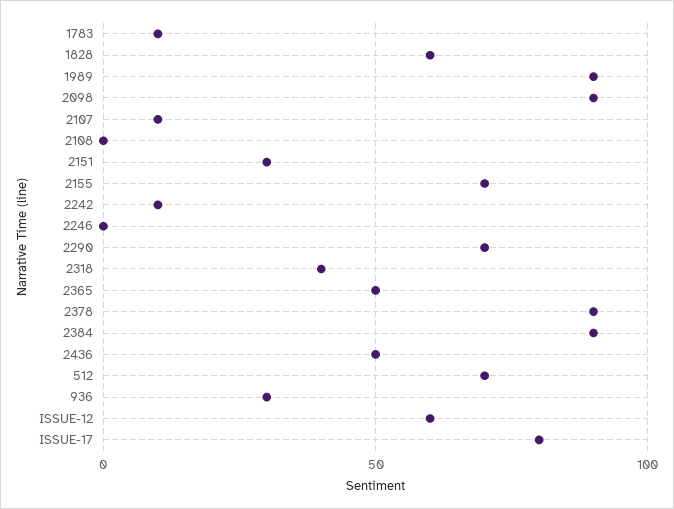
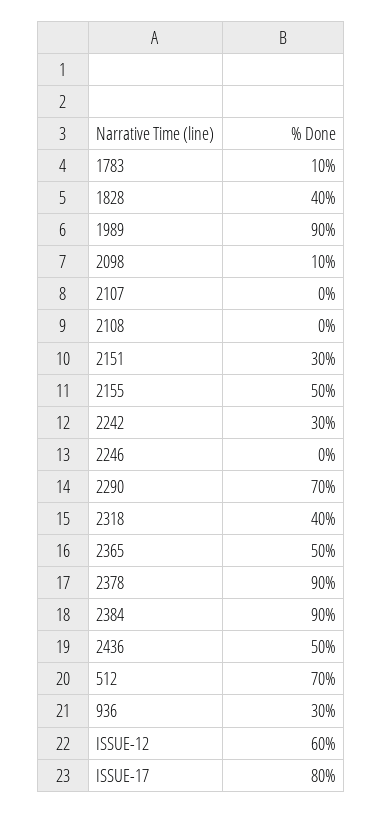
  {
    "1783": 10,
-   "1828": 60,
+   "1828": 40,
    "1989": 90,
-   "2098": 90,
+   "2098": 10,
-   "2107": 10,
+   "2107": 0,
    "2108": 0,
    "2151": 30,
-   "2155": 70,
+   "2155": 50,
-   "2242": 10,
+   "2242": 30,
    "2246": 0,
    "2290": 70,
    "2318": 40,
    "2365": 50,
    "2378": 90,
    "2384": 90,
    "2436": 50,
    "512": 70,
    "936": 30,
    "ISSUE-12": 60,
    "ISSUE-17": 80
  }

